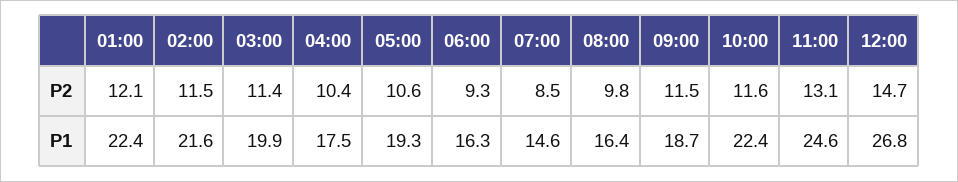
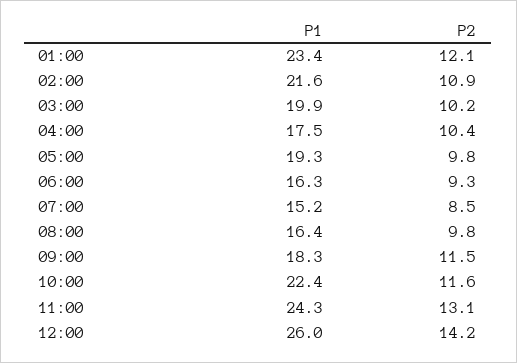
  {
    "01:00": {
      "P2": 12.1,
-     "P1": 22.4
+     "P1": 23.4
    },
    "02:00": {
-     "P2": 11.5,
+     "P2": 10.9,
      "P1": 21.6
    },
    "03:00": {
-     "P2": 11.4,
+     "P2": 10.2,
      "P1": 19.9
    },
    "04:00": {
      "P2": 10.4,
      "P1": 17.5
    },
    "05:00": {
-     "P2": 10.6,
+     "P2": 9.8,
      "P1": 19.3
    },
    "06:00": {
      "P2": 9.3,
      "P1": 16.3
    },
    "07:00": {
      "P2": 8.5,
-     "P1": 14.6
+     "P1": 15.2
    },
    "08:00": {
      "P2": 9.8,
      "P1": 16.4
    },
    "09:00": {
      "P2": 11.5,
-     "P1": 18.7
+     "P1": 18.3
    },
    "10:00": {
      "P2": 11.6,
      "P1": 22.4
    },
    "11:00": {
      "P2": 13.1,
-     "P1": 24.6
+     "P1": 24.3
    },
    "12:00": {
-     "P2": 14.7,
+     "P2": 14.2,
-     "P1": 26.8
+     "P1": 26
    }
  }

